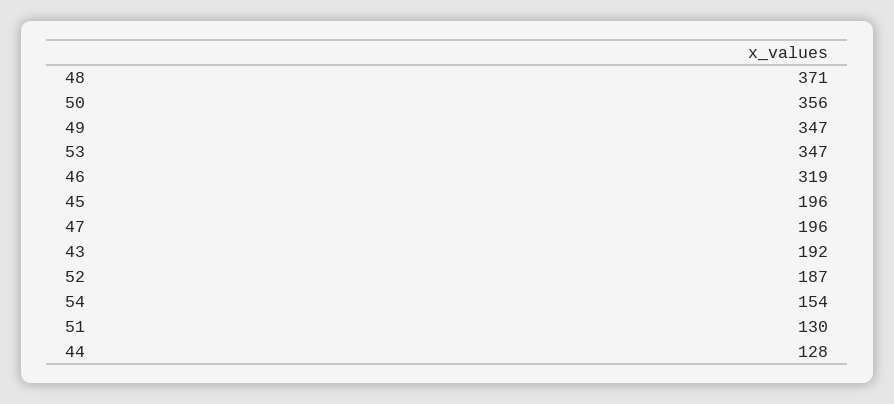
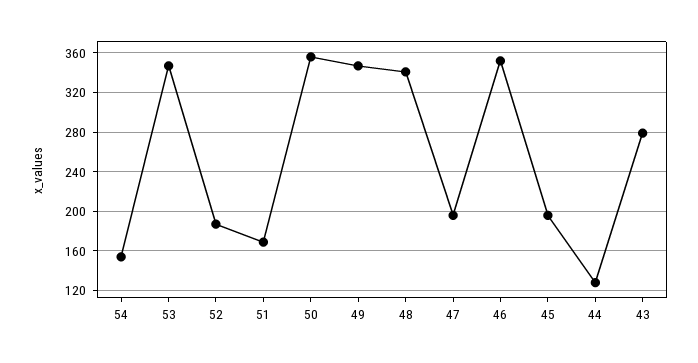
  {
-   "48": 371,
+   "48": 340,
    "50": 356,
    "49": 347,
    "53": 347,
-   "46": 319,
+   "46": 350,
    "45": 196,
    "47": 196,
-   "43": 192,
+   "43": 280,
    "52": 187,
    "54": 154,
-   "51": 130,
+   "51": 170,
    "44": 128
  }

